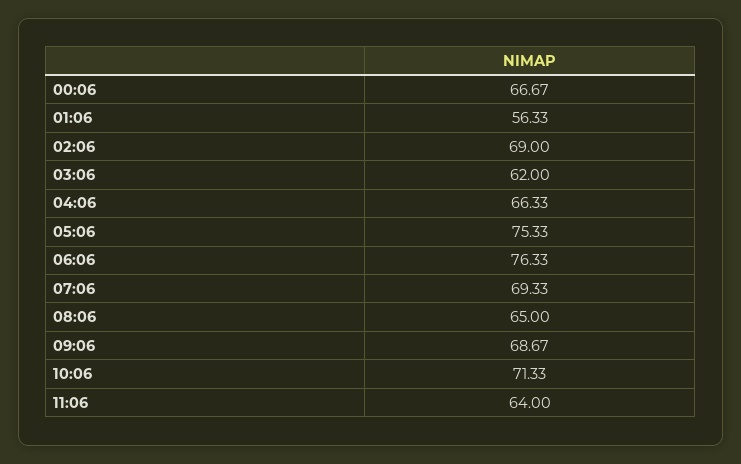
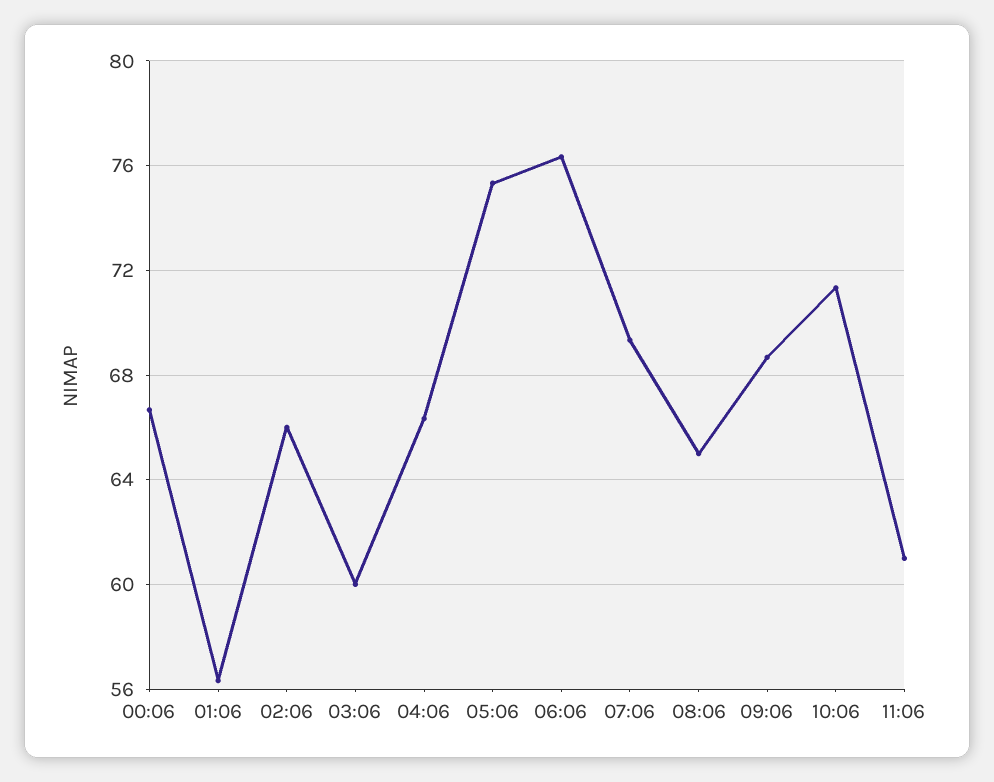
  {
    "00:06": 66.67,
    "01:06": 56.33,
-   "02:06": 69,
+   "02:06": 66,
-   "03:06": 62,
+   "03:06": 60,
    "04:06": 66.33,
    "05:06": 75.33,
    "06:06": 76.33,
    "07:06": 69.33,
    "08:06": 65,
    "09:06": 68.67,
    "10:06": 71.33,
-   "11:06": 64
+   "11:06": 61
  }

